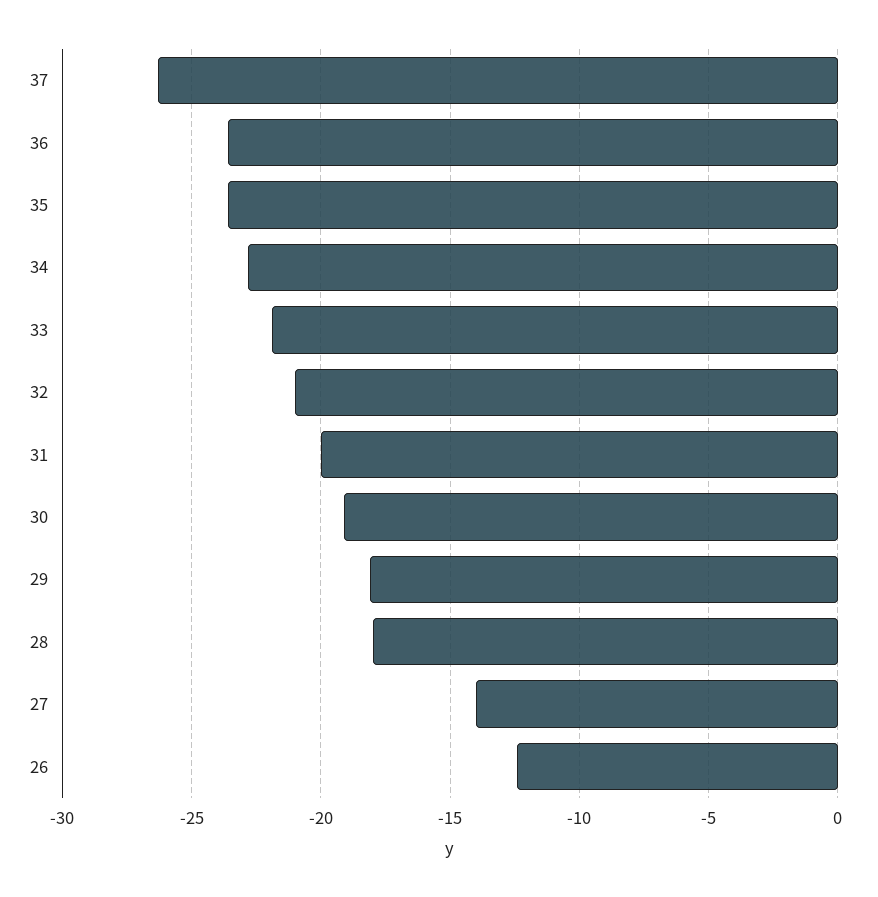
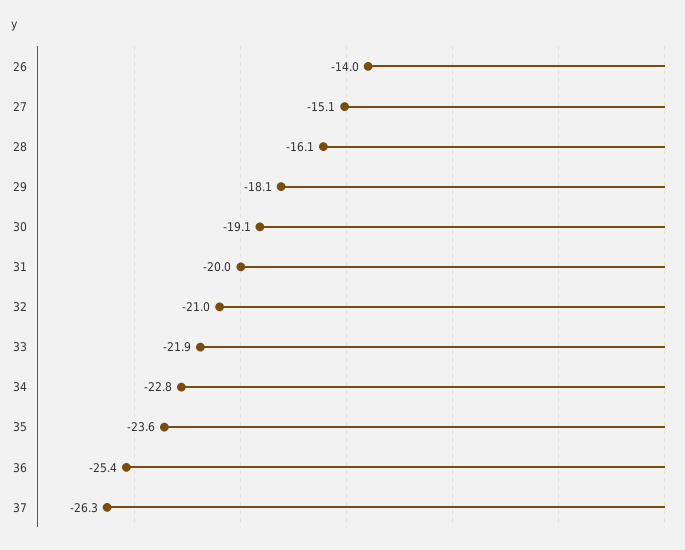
  {
    "37": -26.3,
-   "36": -23.5,
+   "36": -25.4,
    "35": -23.6,
    "34": -22.8,
    "33": -21.9,
    "32": -21,
    "31": -20,
    "30": -19.1,
    "29": -18.1,
-   "28": -18,
+   "28": -16.1,
-   "27": -14,
+   "27": -15.1,
-   "26": -12.5
+   "26": -14
  }

